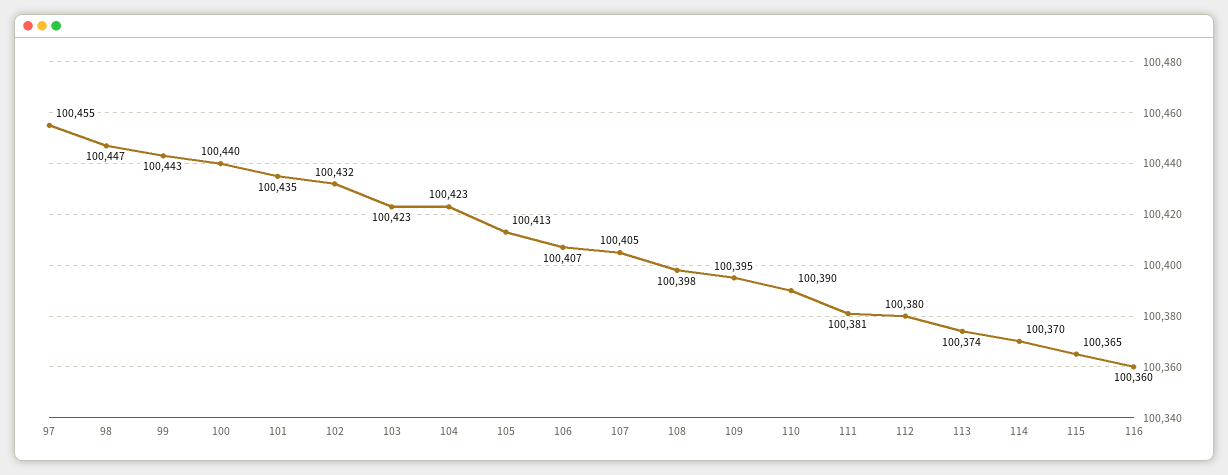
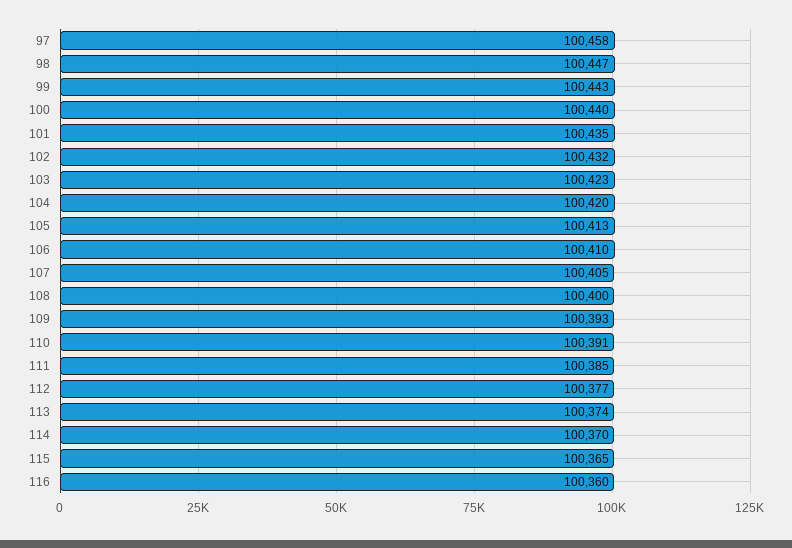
  {
-   "97": 100455,
+   "97": 100458,
    "98": 100447,
    "99": 100443,
    "100": 100440,
    "101": 100435,
    "102": 100432,
    "103": 100423,
-   "104": 100423,
+   "104": 100420,
    "105": 100413,
-   "106": 100407,
+   "106": 100410,
    "107": 100405,
-   "108": 100398,
+   "108": 100400,
-   "109": 100395,
+   "109": 100393,
-   "110": 100390,
+   "110": 100391,
-   "111": 100381,
+   "111": 100385,
-   "112": 100380,
+   "112": 100377,
    "113": 100374,
    "114": 100370,
    "115": 100365,
    "116": 100360
  }

